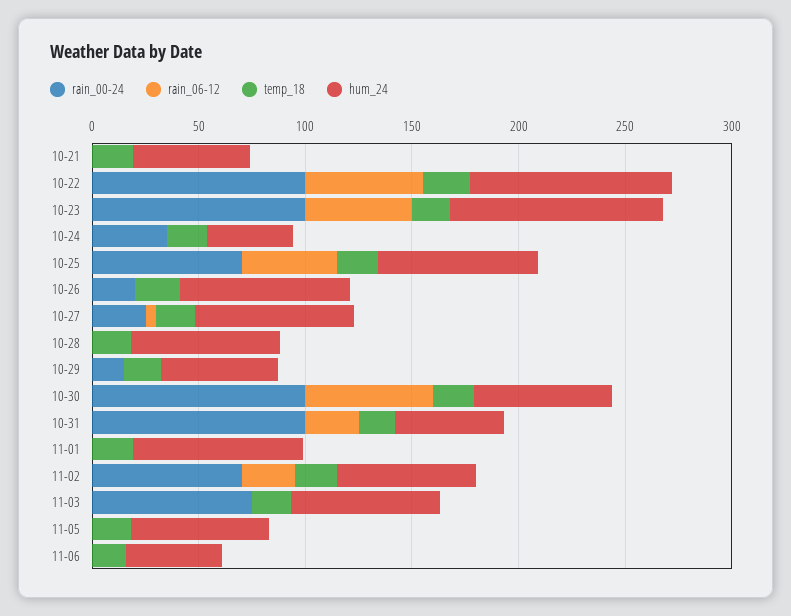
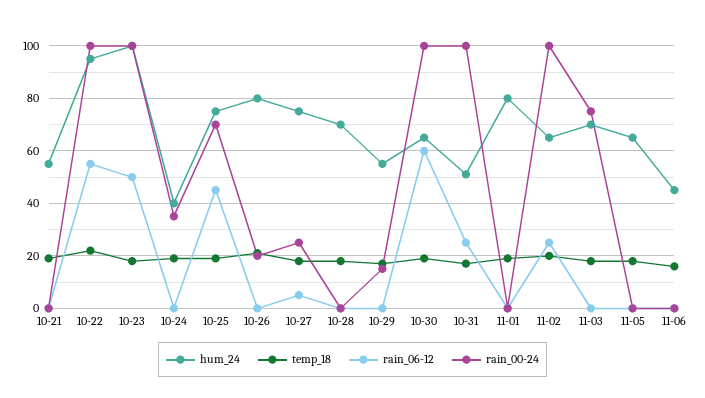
  {
    "rain_00-24": {
      "10-21": 0,
      "10-22": 100,
      "10-23": 100,
      "10-24": 35,
      "10-25": 70,
      "10-26": 20,
      "10-27": 25,
      "10-28": 0,
      "10-29": 15,
      "10-30": 100,
      "10-31": 100,
      "11-01": 0,
-     "11-02": 70,
+     "11-02": 100,
      "11-03": 75,
      "11-05": 0,
      "11-06": 0
    },
    "rain_06-12": {
      "10-21": 0,
      "10-22": 55,
      "10-23": 50,
      "10-24": 0,
      "10-25": 45,
      "10-26": 0,
      "10-27": 5,
      "10-28": 0,
      "10-29": 0,
      "10-30": 60,
      "10-31": 25,
      "11-01": 0,
      "11-02": 25,
      "11-03": 0,
      "11-05": 0,
      "11-06": 0
    },
    "temp_18": {
      "10-21": 20,
      "10-22": 20,
      "10-23": 20,
      "10-24": 20,
      "10-25": 20,
      "10-26": 20,
      "10-27": 20,
      "10-28": 20,
      "10-29": 15,
      "10-30": 20,
      "10-31": 15,
      "11-01": 20,
      "11-02": 20,
      "11-03": 20,
      "11-05": 20,
      "11-06": 15
    },
    "hum_24": {
      "10-21": 55,
      "10-22": 95,
      "10-23": 100,
      "10-24": 40,
      "10-25": 75,
      "10-26": 80,
      "10-27": 75,
      "10-28": 70,
      "10-29": 55,
      "10-30": 65,
      "10-31": 50,
      "11-01": 80,
      "11-02": 65,
      "11-03": 70,
      "11-05": 65,
      "11-06": 45
    }
  }

